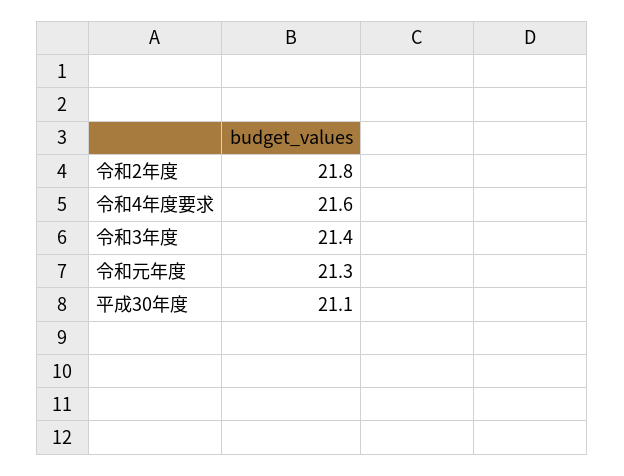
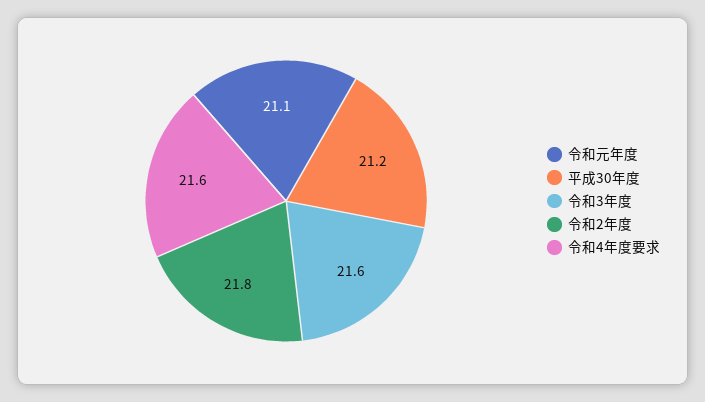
  {
    "令和2年度": 21.8,
    "令和4年度要求": 21.6,
-   "令和3年度": 21.4,
+   "令和3年度": 21.6,
-   "令和元年度": 21.3,
+   "令和元年度": 21.1,
-   "平成30年度": 21.1
+   "平成30年度": 21.2
  }

